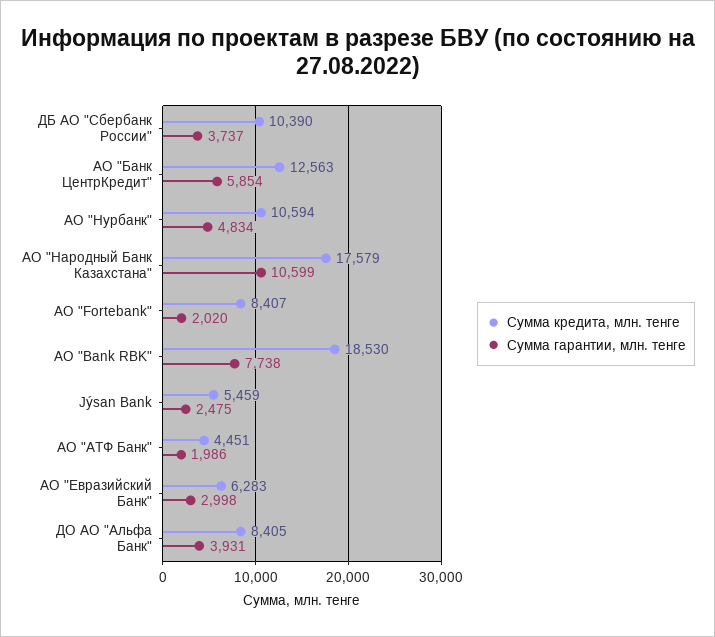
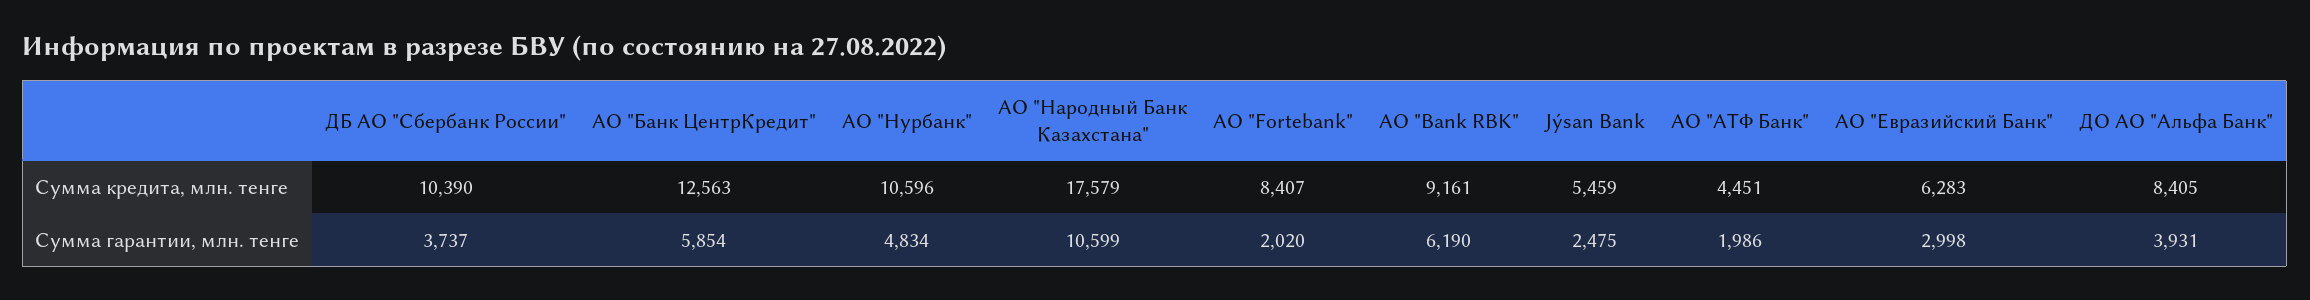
  {
    "Сумма кредита, млн. тенге": {
      "ДБ АО \"Сбербанк России\"": 10390,
      "АО \"Банк ЦентрКредит\"": 12563,
-     "АО \"Нурбанк\"": 10594,
+     "АО \"Нурбанк\"": 10596,
      "АО \"Народный Банк Казахстана\"": 17579,
      "АО \"Fortebank\"": 8407,
-     "АО \"Bank RBK\"": 18530,
+     "АО \"Bank RBK\"": 9161,
      "Jýsan Bank": 5459,
      "АО \"АТФ Банк\"": 4451,
      "АО \"Евразийский Банк\"": 6283,
      "ДО АО \"Альфа Банк\"": 8405
    },
    "Сумма гарантии, млн. тенге": {
      "ДБ АО \"Сбербанк России\"": 3737,
      "АО \"Банк ЦентрКредит\"": 5854,
      "АО \"Нурбанк\"": 4834,
      "АО \"Народный Банк Казахстана\"": 10599,
      "АО \"Fortebank\"": 2020,
-     "АО \"Bank RBK\"": 7738,
+     "АО \"Bank RBK\"": 6190,
      "Jýsan Bank": 2475,
      "АО \"АТФ Банк\"": 1986,
      "АО \"Евразийский Банк\"": 2998,
      "ДО АО \"Альфа Банк\"": 3931
    }
  }

